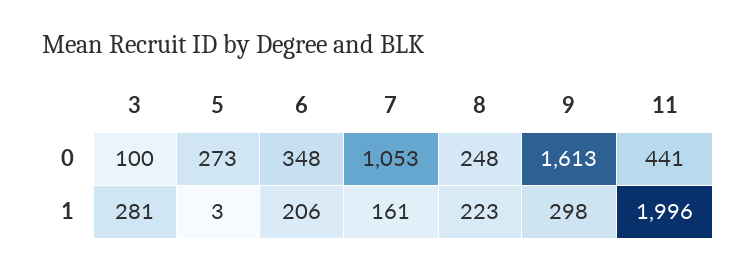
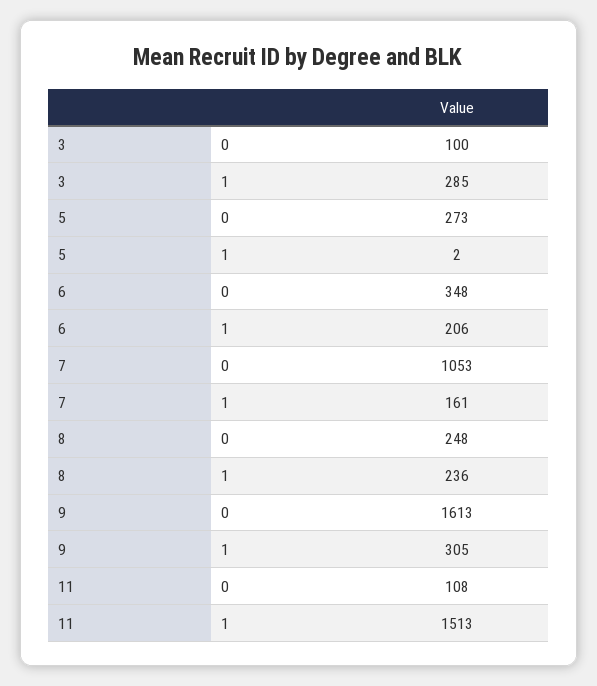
  {
    "3": {
      "0": 100,
-     "1": 281
+     "1": 285
    },
    "5": {
      "0": 273,
-     "1": 3
+     "1": 2
    },
    "6": {
      "0": 348,
      "1": 206
    },
    "7": {
      "0": 1053,
      "1": 161
    },
    "8": {
      "0": 248,
-     "1": 223
+     "1": 236
    },
    "9": {
      "0": 1613,
-     "1": 298
+     "1": 305
    },
    "11": {
-     "0": 441,
+     "0": 108,
-     "1": 1996
+     "1": 1513
    }
  }

